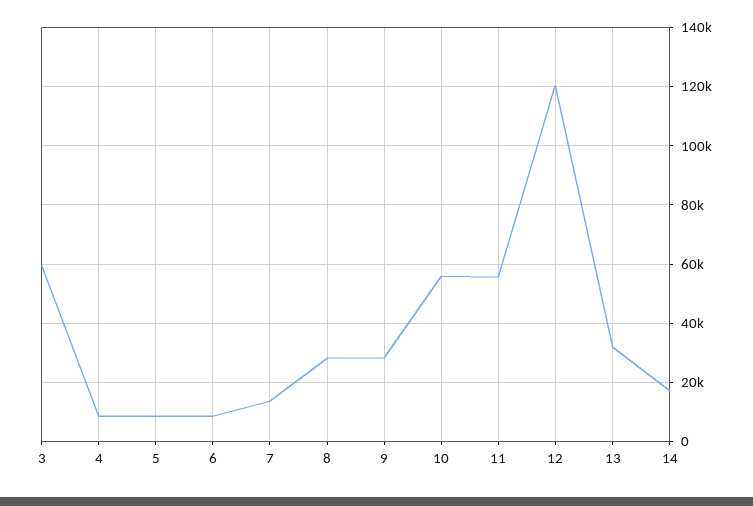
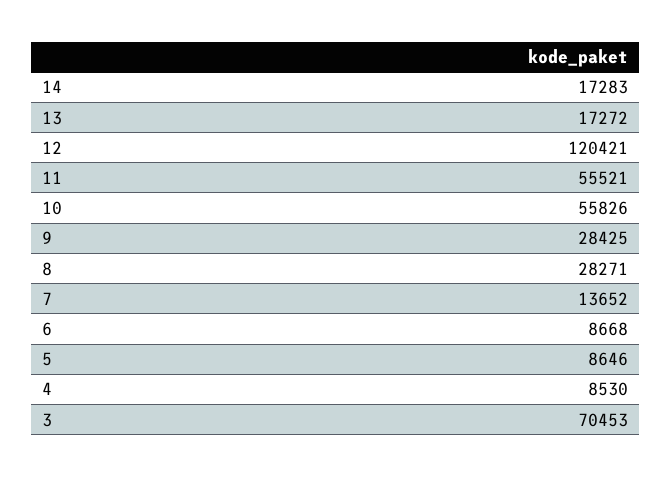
  {
-   "3": 60000,
+   "3": 70453,
    "4": 8530,
    "5": 8646,
    "6": 8668,
    "7": 13652,
    "8": 28271,
    "9": 28425,
    "10": 55826,
    "11": 55521,
    "12": 120421,
-   "13": 32500,
+   "13": 17272,
    "14": 17283
  }

